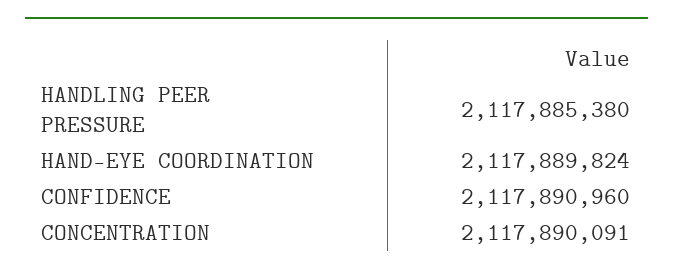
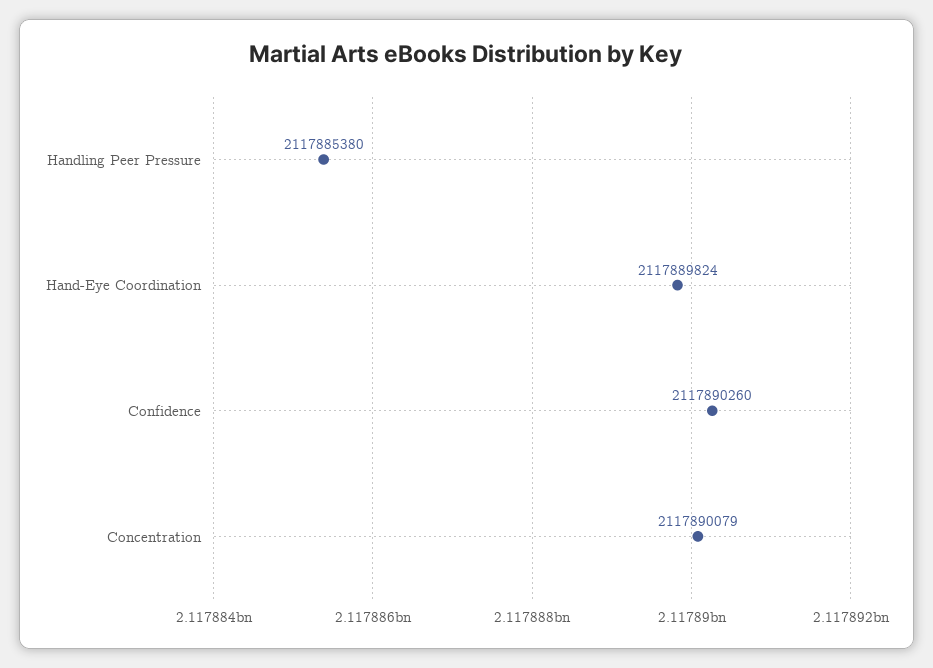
  {
    "HANDLING PEER PRESSURE": 2117885380,
    "HAND-EYE COORDINATION": 2117889824,
-   "CONFIDENCE": 2117890960,
+   "CONFIDENCE": 2117890260,
-   "CONCENTRATION": 2117890091
+   "CONCENTRATION": 2117890079
  }

